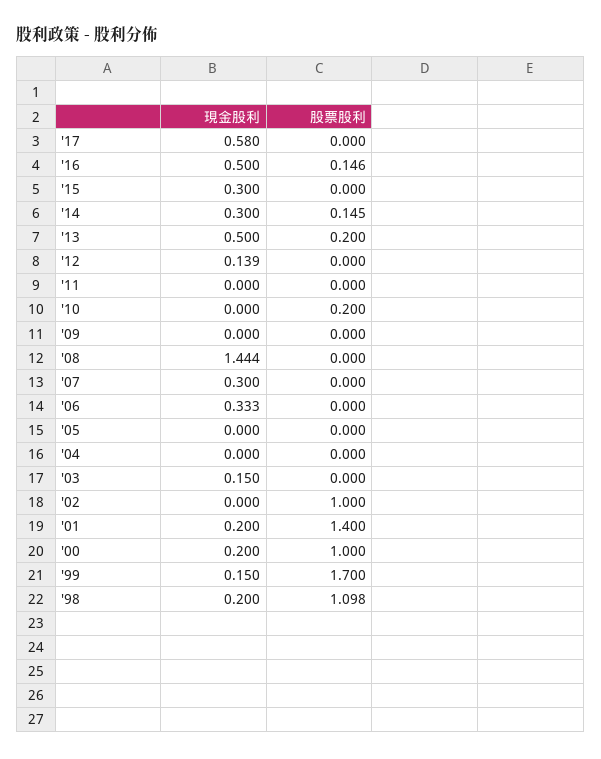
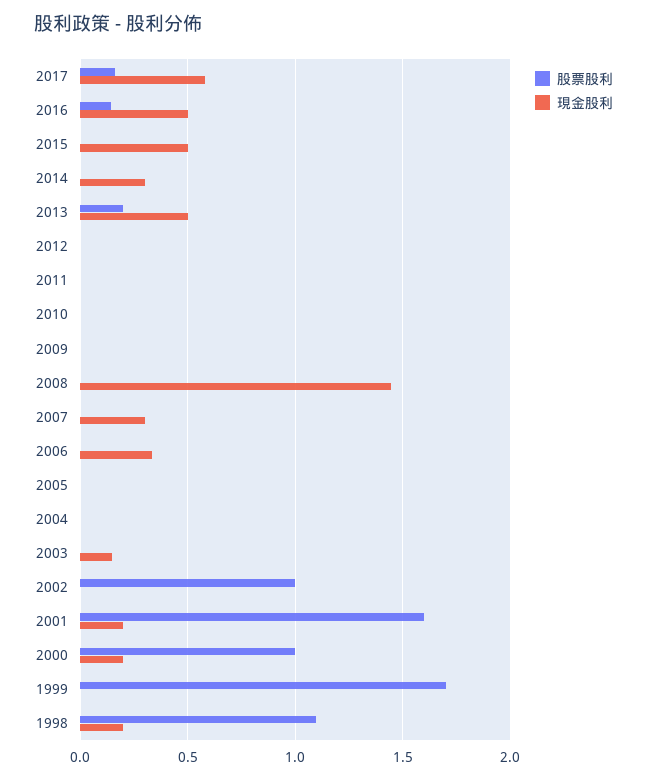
  {
    "現金股利": {
      "'17": 0.58,
      "'16": 0.5,
-     "'15": 0.3,
+     "'15": 0.5,
      "'14": 0.3,
      "'13": 0.5,
-     "'12": 0.139,
+     "'12": 0,
      "'11": 0,
      "'10": 0,
      "'09": 0,
      "'08": 1.444,
      "'07": 0.3,
      "'06": 0.333,
      "'05": 0,
      "'04": 0,
      "'03": 0.15,
      "'02": 0,
      "'01": 0.2,
      "'00": 0.2,
-     "'99": 0.15,
+     "'99": 0,
      "'98": 0.2
    },
    "股票股利": {
-     "'17": 0,
+     "'17": 0.15,
      "'16": 0.146,
      "'15": 0,
-     "'14": 0.145,
+     "'14": 0,
      "'13": 0.2,
      "'12": 0,
      "'11": 0,
-     "'10": 0.2,
+     "'10": 0,
      "'09": 0,
      "'08": 0,
      "'07": 0,
      "'06": 0,
      "'05": 0,
      "'04": 0,
      "'03": 0,
      "'02": 1,
-     "'01": 1.4,
+     "'01": 1.6,
      "'00": 1,
      "'99": 1.7,
      "'98": 1.098
    }
  }

